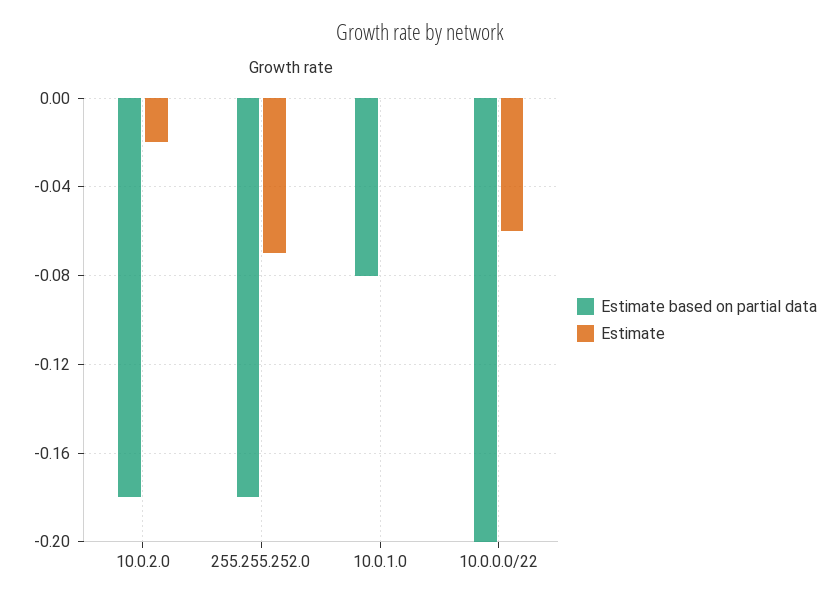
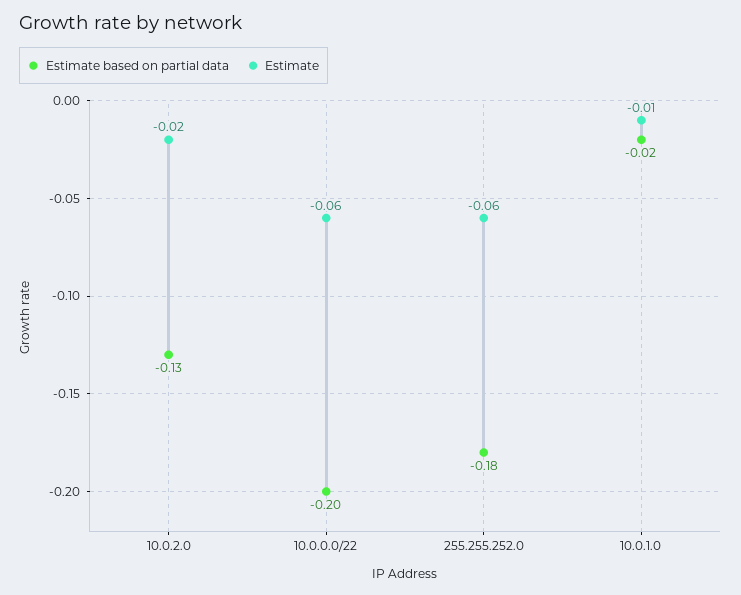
  {
    "Estimate based on partial data": {
-     "10.0.2.0": -0.18,
+     "10.0.2.0": -0.13,
      "255.255.252.0": -0.18,
-     "10.0.1.0": -0.08,
+     "10.0.1.0": -0.02,
      "10.0.0.0/22": -0.2
    },
    "Estimate": {
      "10.0.2.0": -0.02,
-     "255.255.252.0": -0.07,
+     "255.255.252.0": -0.06,
-     "10.0.1.0": 0,
+     "10.0.1.0": -0.01,
      "10.0.0.0/22": -0.06
    }
  }

